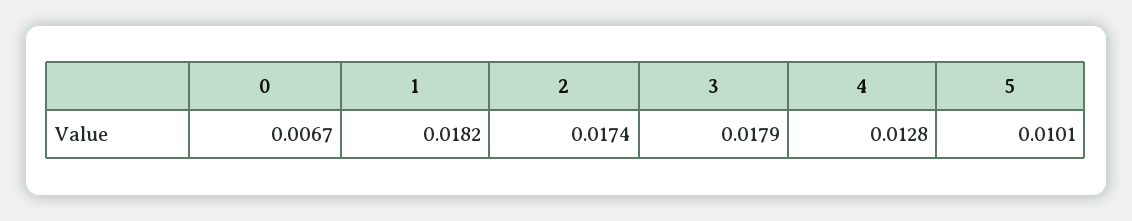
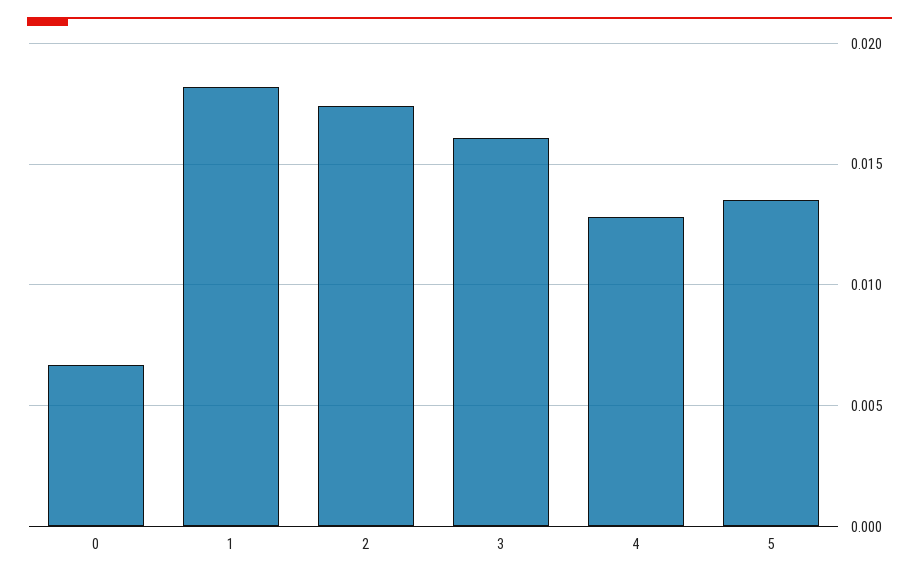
  {
    "0": 0.0067,
    "1": 0.0182,
    "2": 0.0174,
-   "3": 0.0179,
+   "3": 0.016,
    "4": 0.0128,
-   "5": 0.0101
+   "5": 0.0135
  }

